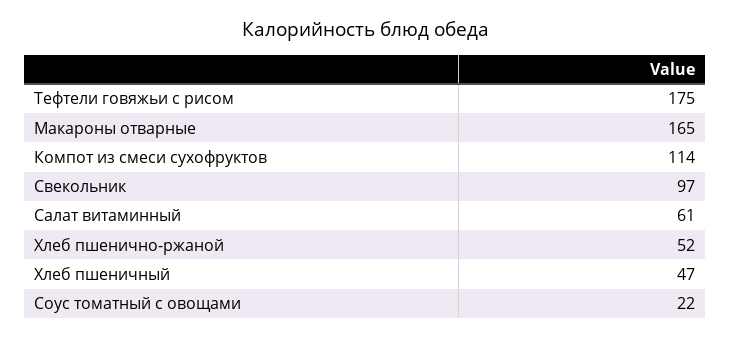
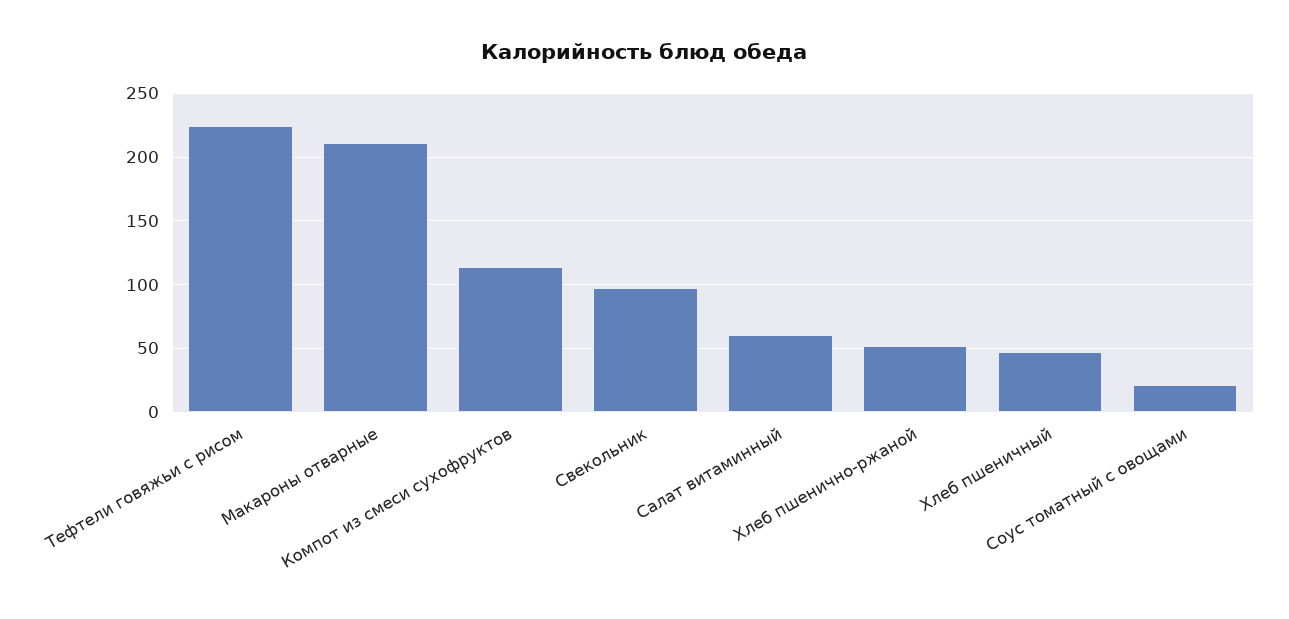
  {
-   "Тефтели говяжьи с рисом": 175,
+   "Тефтели говяжьи с рисом": 225,
-   "Макароны отварные": 165,
+   "Макароны отварные": 210,
    "Компот из смеси сухофруктов": 114,
    "Свекольник": 97,
    "Салат витаминный": 61,
    "Хлеб пшенично-ржаной": 52,
    "Хлеб пшеничный": 47,
    "Соус томатный с овощами": 22
  }

